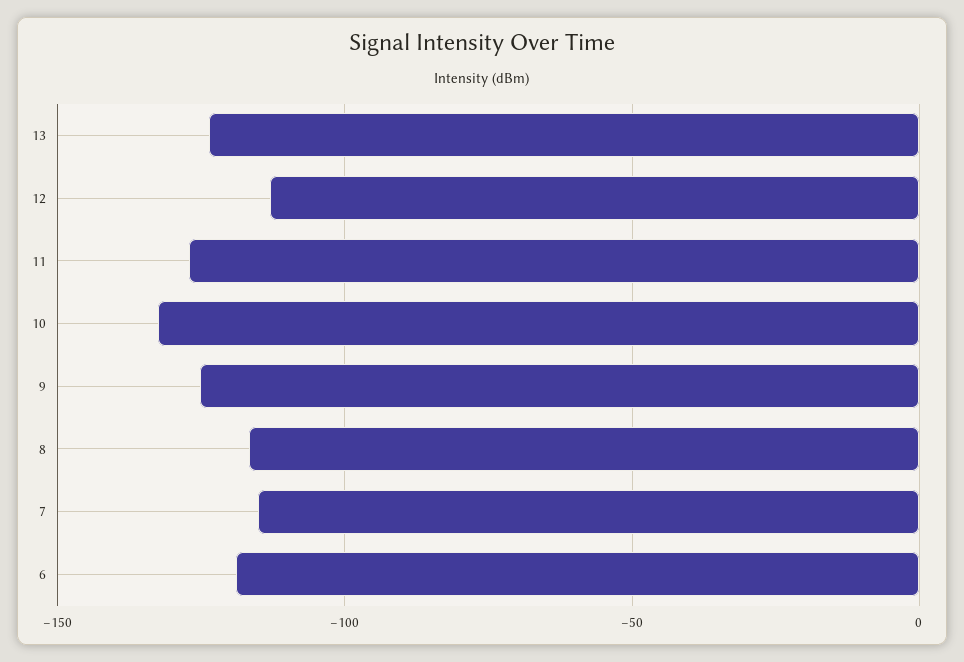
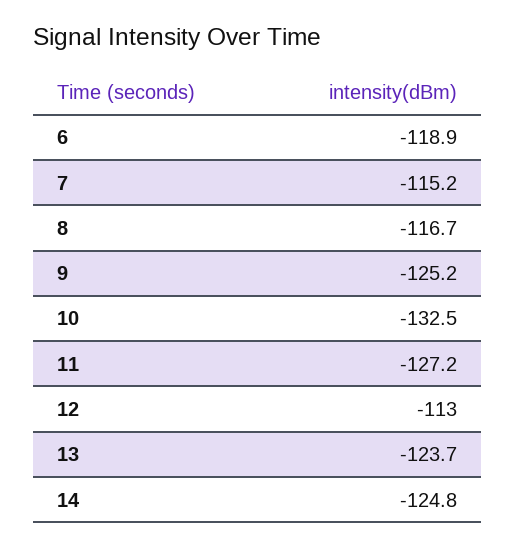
  {
    "13": -123.7,
    "12": -113,
    "11": -127.2,
    "10": -132.5,
    "9": -125.2,
    "8": -116.7,
    "7": -115.2,
-   "6": -118.9
+   "6": -118.9,
+   "14": -124.8
  }

